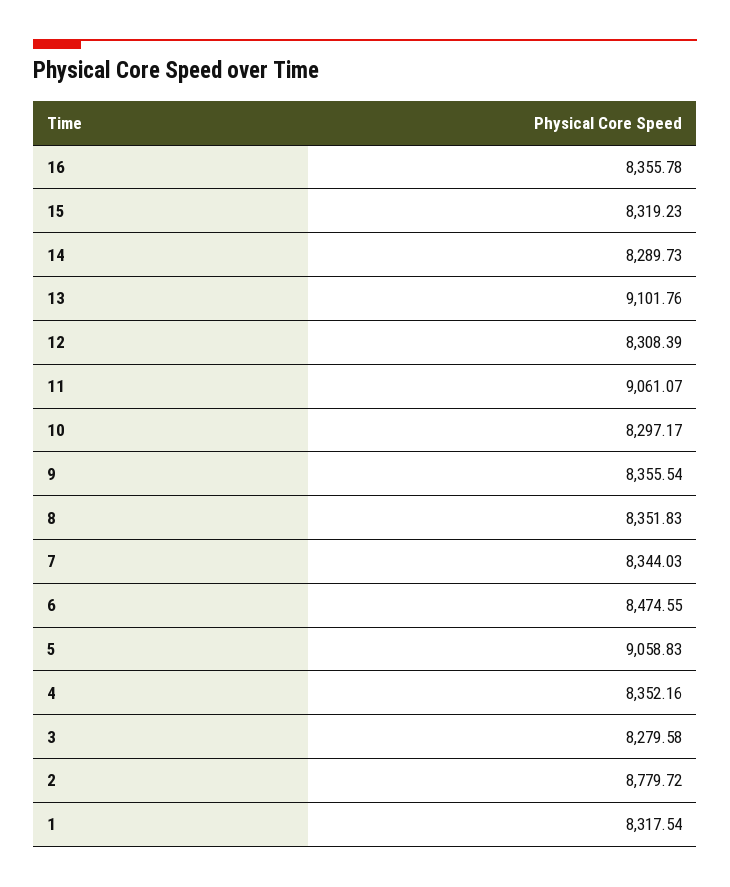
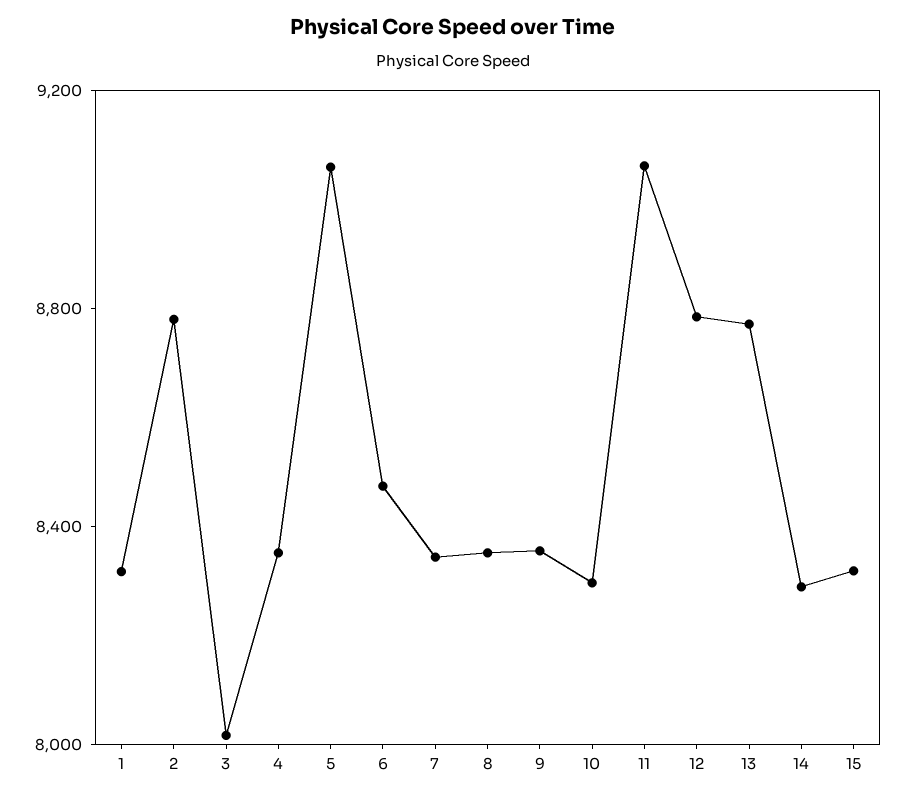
  {
-   "16": 8355.78,
    "15": 8319.23,
    "14": 8289.73,
-   "13": 9101.76,
+   "13": 8800,
-   "12": 8308.39,
+   "12": 8800,
    "11": 9061.07,
    "10": 8297.17,
    "9": 8355.54,
    "8": 8351.83,
    "7": 8344.03,
    "6": 8474.55,
    "5": 9058.83,
    "4": 8352.16,
-   "3": 8279.58,
+   "3": 8000,
    "2": 8779.72,
    "1": 8317.54
  }

